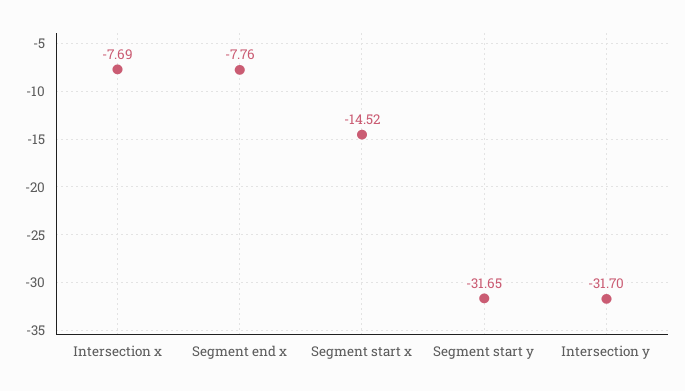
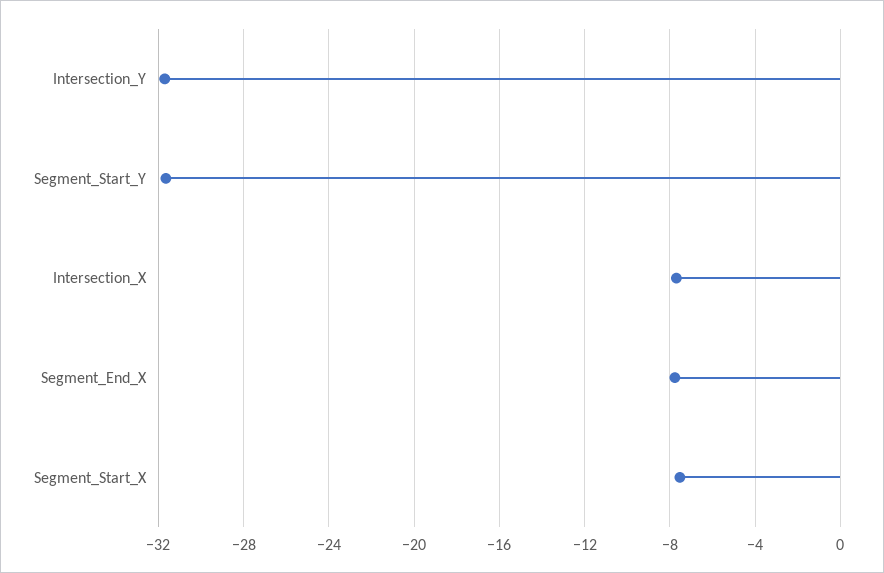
  {
    "Intersection x": -7.69,
    "Segment end x": -7.76,
-   "Segment start x": -14.52,
+   "Segment start x": -7.5,
    "Segment start y": -31.65,
    "Intersection y": -31.7
  }

